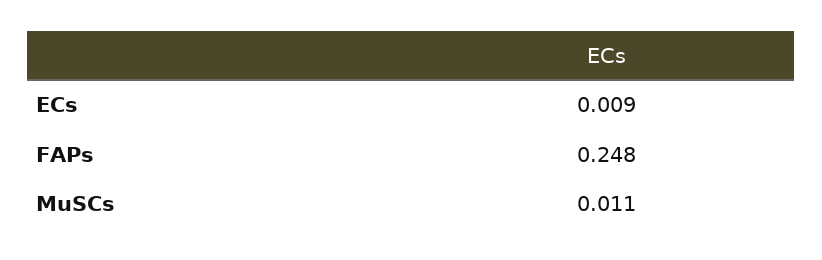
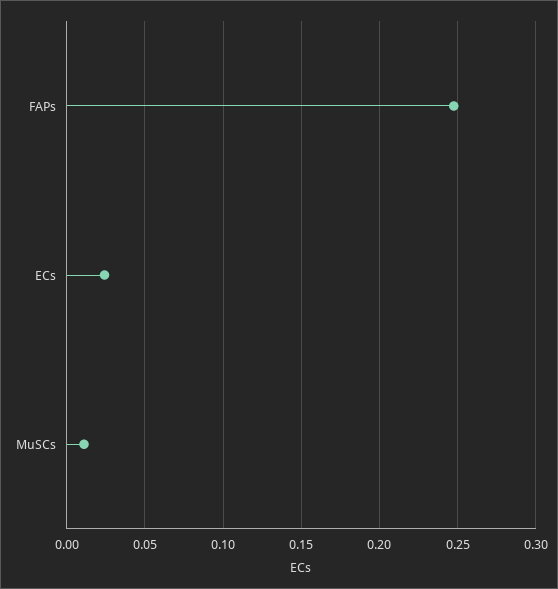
  {
-   "ECs": 0.009,
+   "ECs": 0.025,
    "FAPs": 0.248,
    "MuSCs": 0.011
  }

